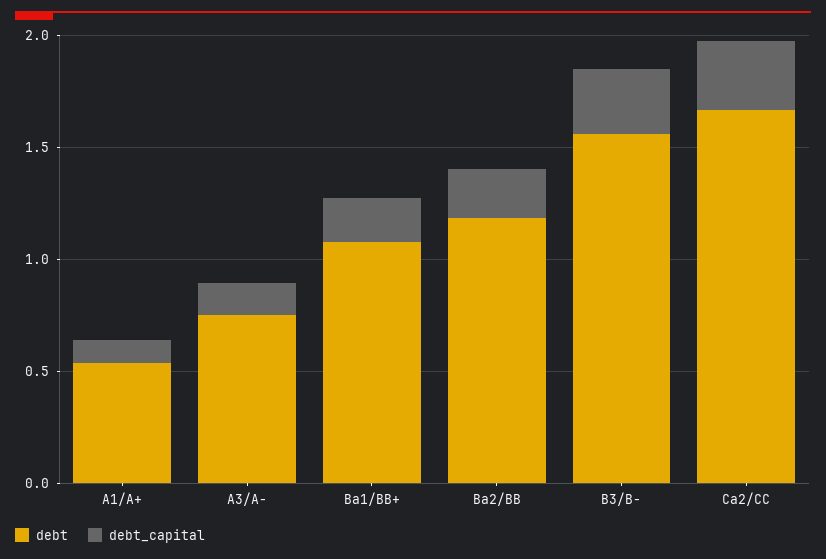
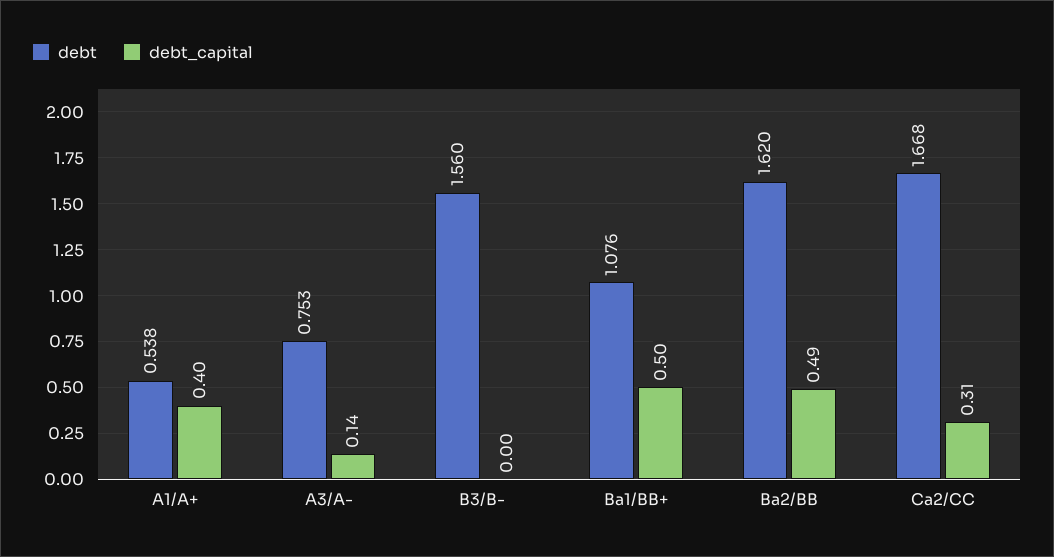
  {
    "debt": {
      "A1/A+": 0.538,
      "A3/A-": 0.753,
      "Ba1/BB+": 1.076,
-     "Ba2/BB": 1.2,
+     "Ba2/BB": 1.62,
      "B3/B-": 1.56,
      "Ca2/CC": 1.668
    },
    "debt_capital": {
-     "A1/A+": 0.1,
+     "A1/A+": 0.4,
      "A3/A-": 0.14,
-     "Ba1/BB+": 0.2,
+     "Ba1/BB+": 0.5,
-     "Ba2/BB": 0.2,
+     "Ba2/BB": 0.49,
-     "B3/B-": 0.3,
+     "B3/B-": 0,
      "Ca2/CC": 0.31
    }
  }

